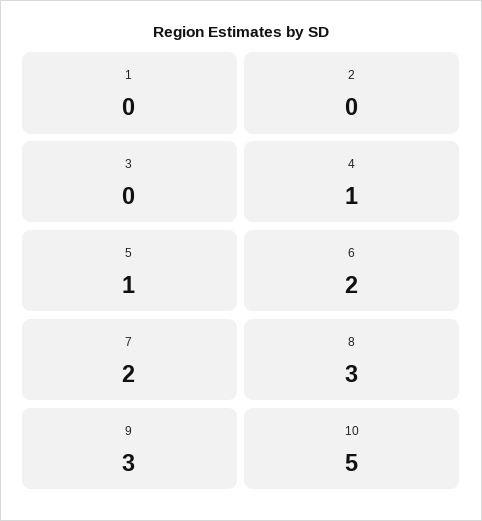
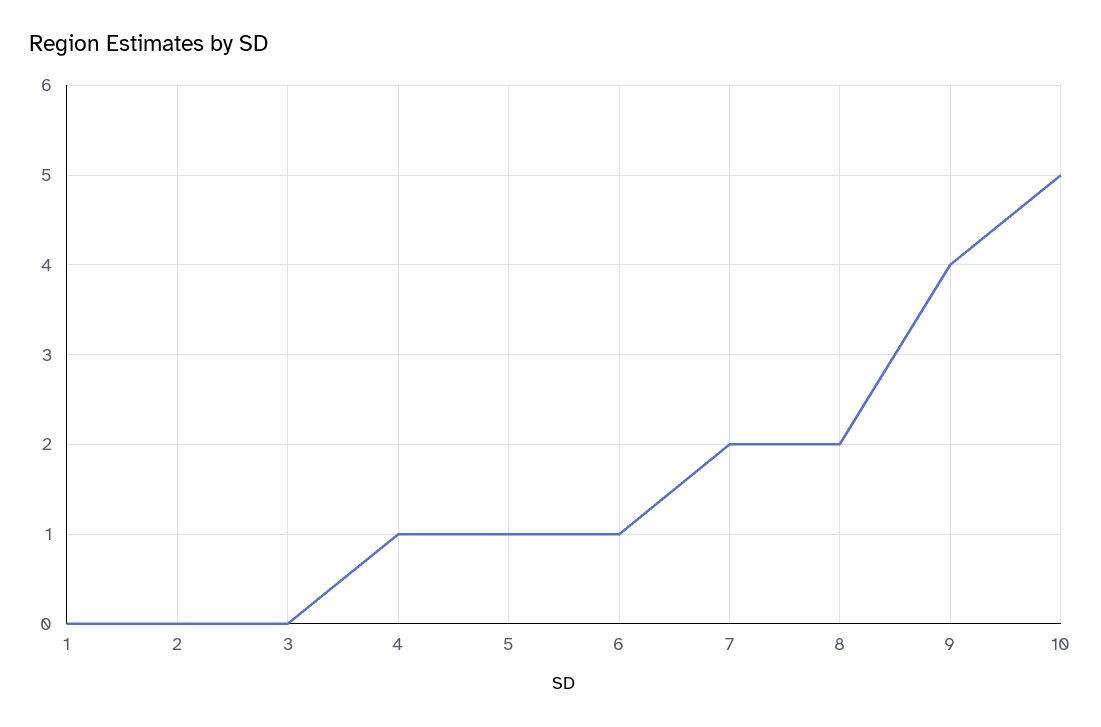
  {
    "1": 0,
    "2": 0,
    "3": 0,
    "4": 1,
    "5": 1,
-   "6": 2,
+   "6": 1,
    "7": 2,
-   "8": 3,
+   "8": 2,
-   "9": 3,
+   "9": 4,
    "10": 5
  }

